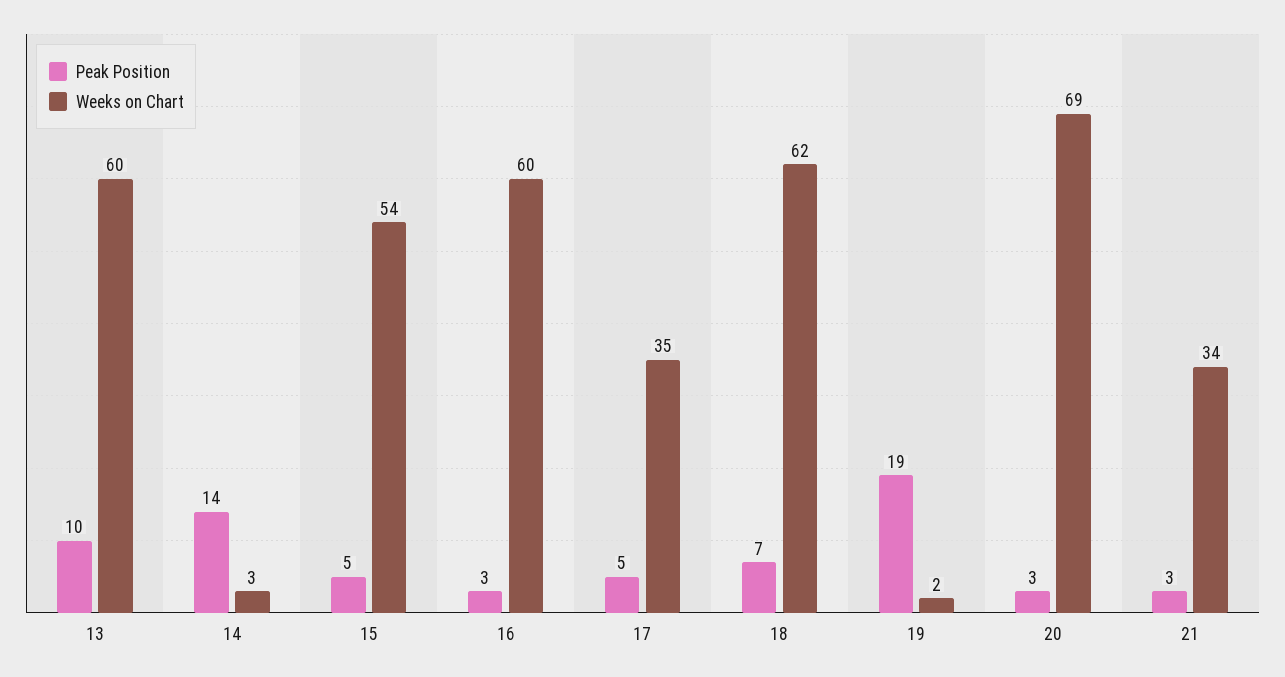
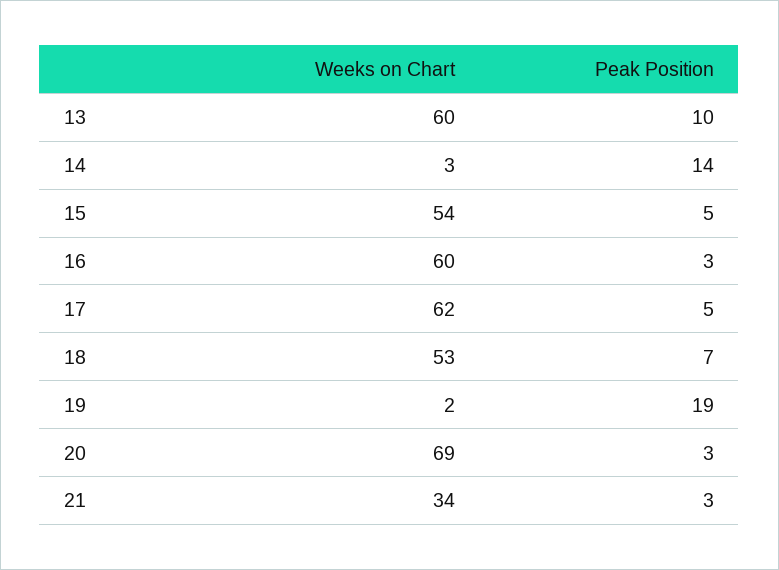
  {
    "Peak Position": {
      "13": 10,
      "14": 14,
      "15": 5,
      "16": 3,
      "17": 5,
      "18": 7,
      "19": 19,
      "20": 3,
      "21": 3
    },
    "Weeks on Chart": {
      "13": 60,
      "14": 3,
      "15": 54,
      "16": 60,
-     "17": 35,
+     "17": 62,
-     "18": 62,
+     "18": 53,
      "19": 2,
      "20": 69,
      "21": 34
    }
  }

